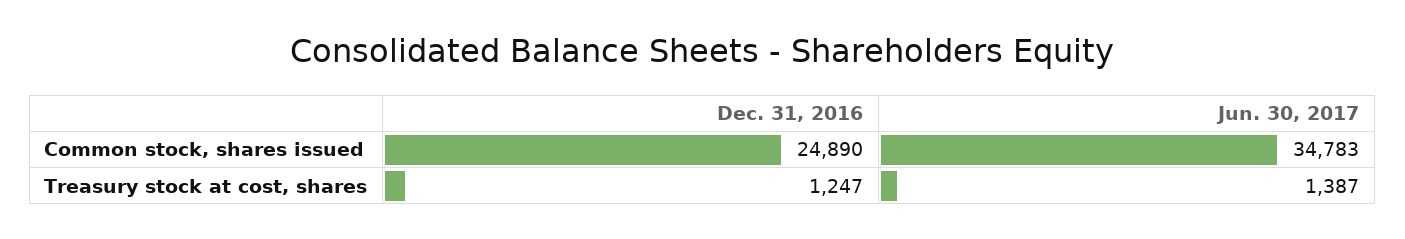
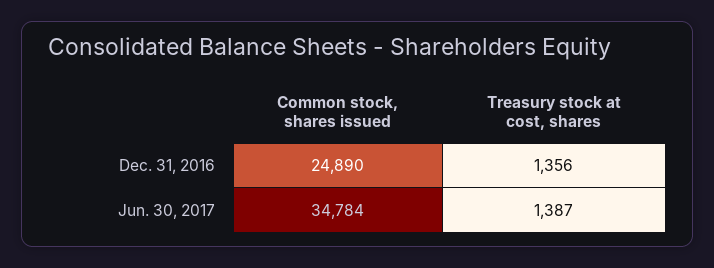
  {
    "Dec. 31, 2016": {
      "Common stock, shares issued": 24890,
-     "Treasury stock at cost, shares": 1247
+     "Treasury stock at cost, shares": 1356
    },
    "Jun. 30, 2017": {
-     "Common stock, shares issued": 34783,
+     "Common stock, shares issued": 34784,
      "Treasury stock at cost, shares": 1387
    }
  }

